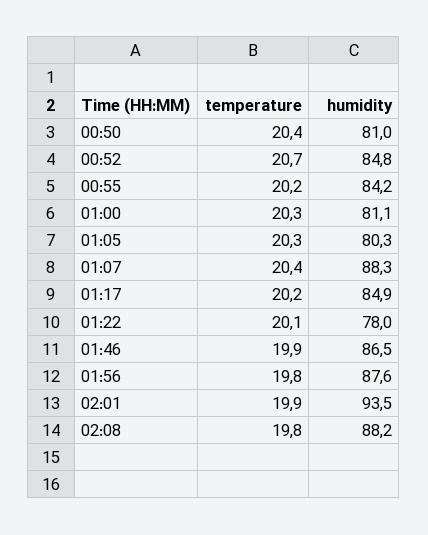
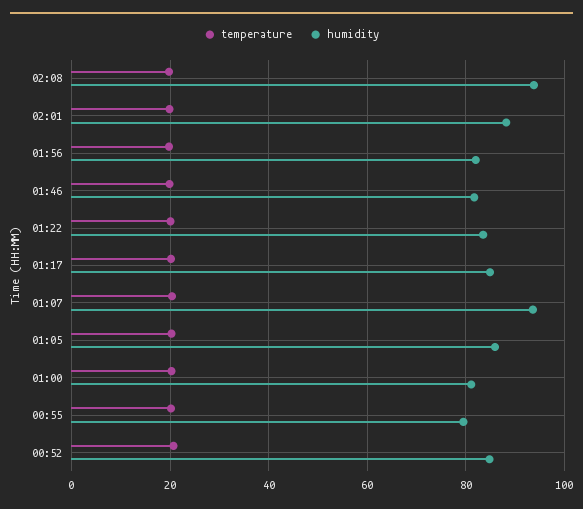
  {
    "temperature": {
-     "00:50": 20.4,
      "00:52": 20.7,
      "00:55": 20.2,
      "01:00": 20.3,
      "01:05": 20.3,
      "01:07": 20.4,
      "01:17": 20.2,
      "01:22": 20.1,
      "01:46": 19.9,
      "01:56": 19.8,
      "02:01": 19.9,
      "02:08": 19.8
    },
    "humidity": {
-     "00:50": 81,
      "00:52": 84.8,
-     "00:55": 84.2,
+     "00:55": 80,
      "01:00": 81.1,
-     "01:05": 80.3,
+     "01:05": 86,
-     "01:07": 88.3,
+     "01:07": 94,
      "01:17": 84.9,
-     "01:22": 78,
+     "01:22": 84,
-     "01:46": 86.5,
+     "01:46": 82,
-     "01:56": 87.6,
+     "01:56": 82,
-     "02:01": 93.5,
+     "02:01": 88,
-     "02:08": 88.2
+     "02:08": 94
    }
  }

